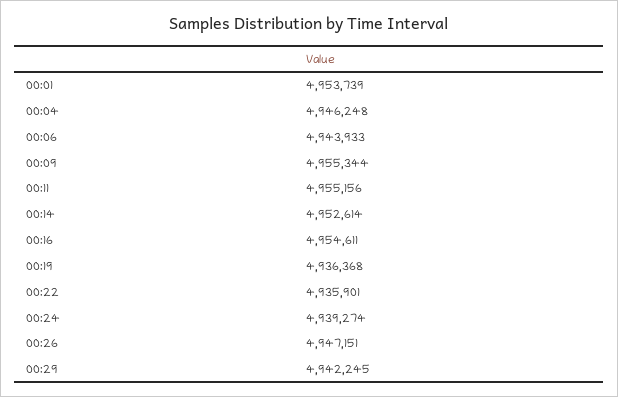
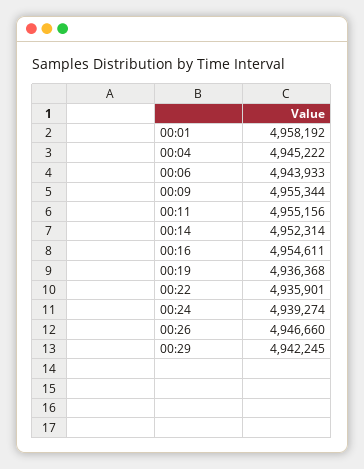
  {
-   "00:01": 4953739,
+   "00:01": 4958192,
-   "00:04": 4946248,
+   "00:04": 4945222,
    "00:06": 4943933,
    "00:09": 4955344,
    "00:11": 4955156,
-   "00:14": 4952614,
+   "00:14": 4952314,
    "00:16": 4954611,
    "00:19": 4936368,
    "00:22": 4935901,
    "00:24": 4939274,
-   "00:26": 4947151,
+   "00:26": 4946660,
    "00:29": 4942245
  }

